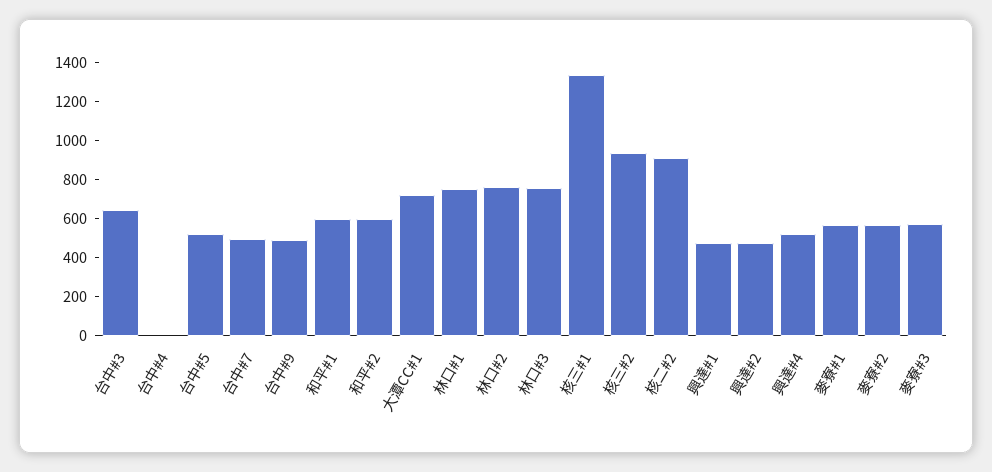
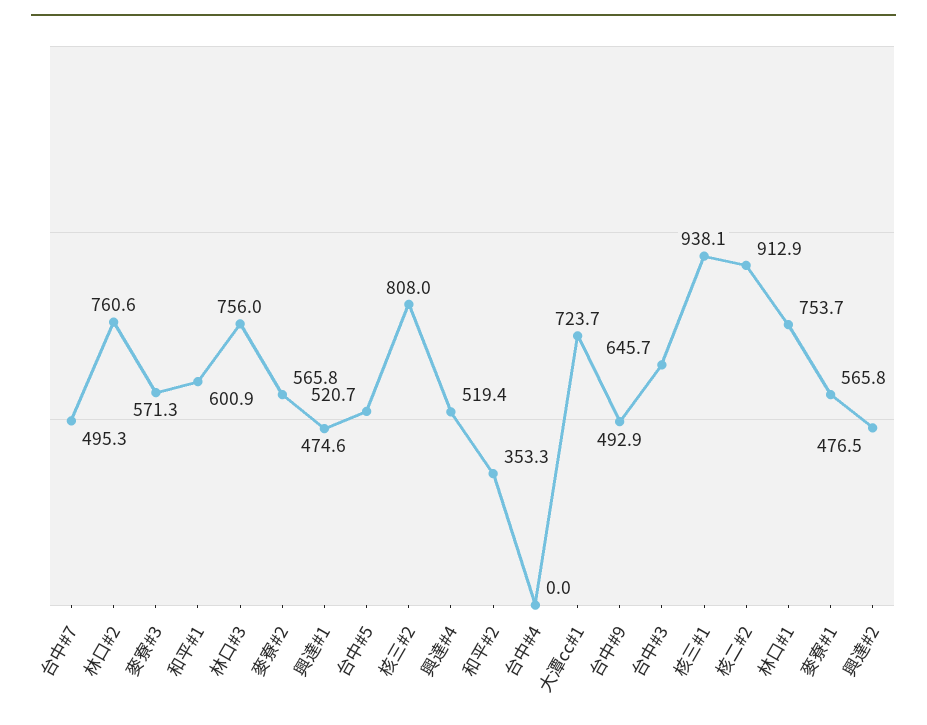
  {
    "台中#3": 645.7,
    "台中#4": 0,
    "台中#5": 520.7,
    "台中#7": 495.3,
    "台中#9": 492.9,
    "和平#1": 600.9,
-   "和平#2": 600,
+   "和平#2": 353.3,
    "大潭CC#1": 723.7,
    "林口#1": 753.7,
    "林口#2": 760.6,
    "林口#3": 756,
-   "核三#1": 1350,
+   "核三#1": 938.1,
-   "核三#2": 950,
+   "核三#2": 808,
    "核二#2": 912.9,
    "興達#1": 474.6,
    "興達#2": 476.5,
    "興達#4": 519.4,
    "麥寮#1": 565.8,
    "麥寮#2": 565.8,
    "麥寮#3": 571.3
  }

